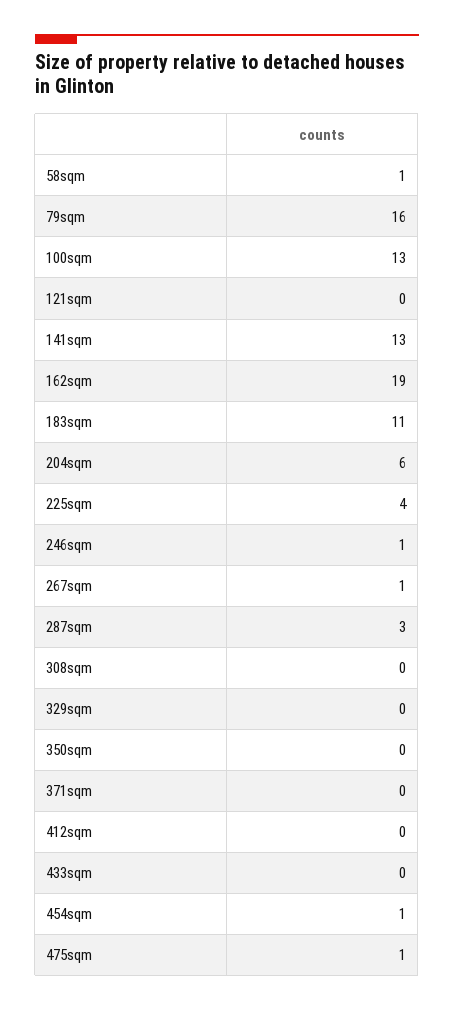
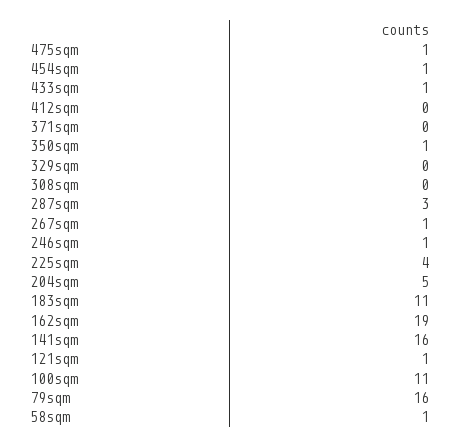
  {
    "58sqm": 1,
    "79sqm": 16,
-   "100sqm": 13,
+   "100sqm": 11,
-   "121sqm": 0,
+   "121sqm": 1,
-   "141sqm": 13,
+   "141sqm": 16,
    "162sqm": 19,
    "183sqm": 11,
-   "204sqm": 6,
+   "204sqm": 5,
    "225sqm": 4,
    "246sqm": 1,
    "267sqm": 1,
    "287sqm": 3,
    "308sqm": 0,
    "329sqm": 0,
-   "350sqm": 0,
+   "350sqm": 1,
    "371sqm": 0,
    "412sqm": 0,
-   "433sqm": 0,
+   "433sqm": 1,
    "454sqm": 1,
    "475sqm": 1
  }

